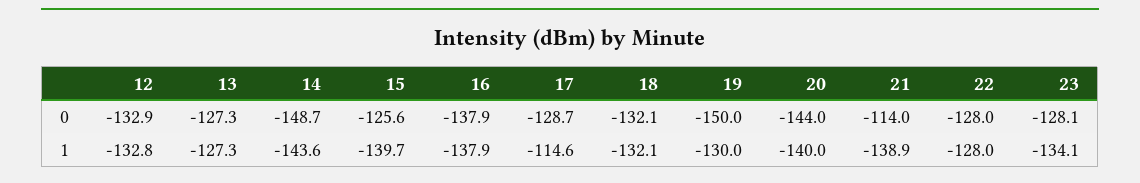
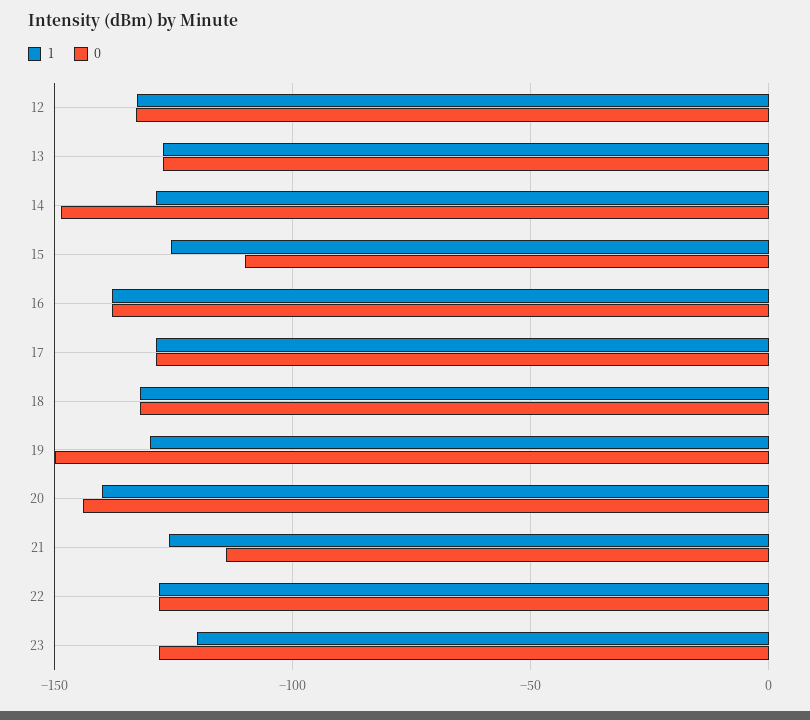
  {
    "0": {
      "12": -132.9,
      "13": -127.3,
      "14": -148.7,
-     "15": -125.6,
+     "15": -110,
      "16": -137.9,
      "17": -128.7,
      "18": -132.1,
      "19": -150,
      "20": -144,
      "21": -114,
      "22": -128,
      "23": -128.1
    },
    "1": {
      "12": -132.8,
      "13": -127.3,
-     "14": -143.6,
+     "14": -130,
-     "15": -139.7,
+     "15": -125,
      "16": -137.9,
-     "17": -114.6,
+     "17": -130,
      "18": -132.1,
      "19": -130,
      "20": -140,
-     "21": -138.9,
+     "21": -125,
      "22": -128,
-     "23": -134.1
+     "23": -120
    }
  }

